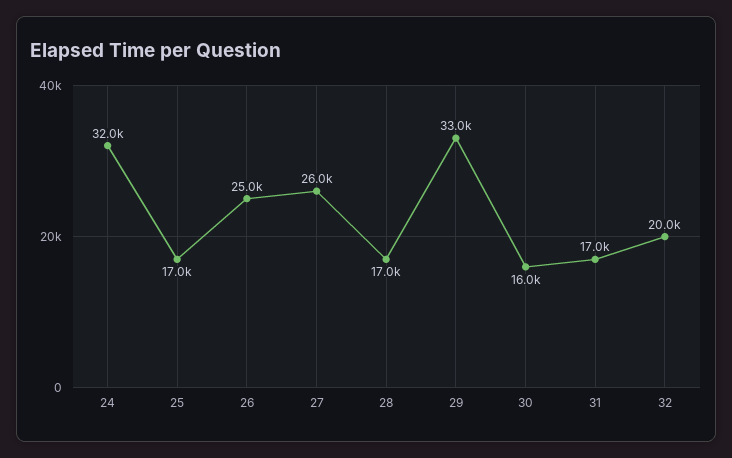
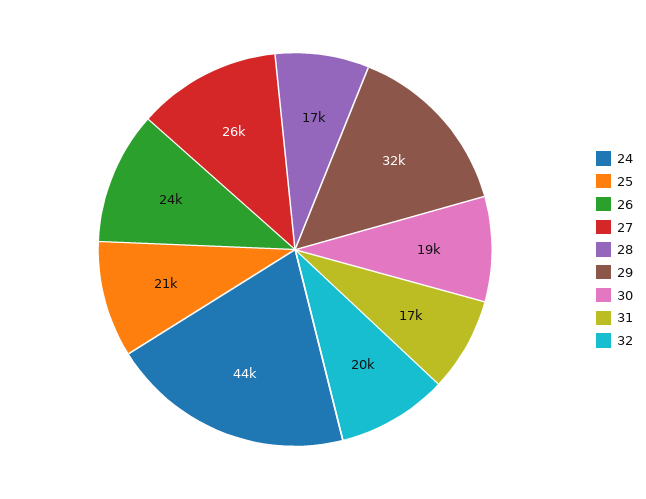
  {
-   "24": 32000,
+   "24": 44000,
-   "25": 17000,
+   "25": 21000,
-   "26": 25000,
+   "26": 24000,
    "27": 26000,
    "28": 17000,
-   "29": 33000,
+   "29": 32000,
-   "30": 16000,
+   "30": 19000,
    "31": 17000,
    "32": 20000
  }

